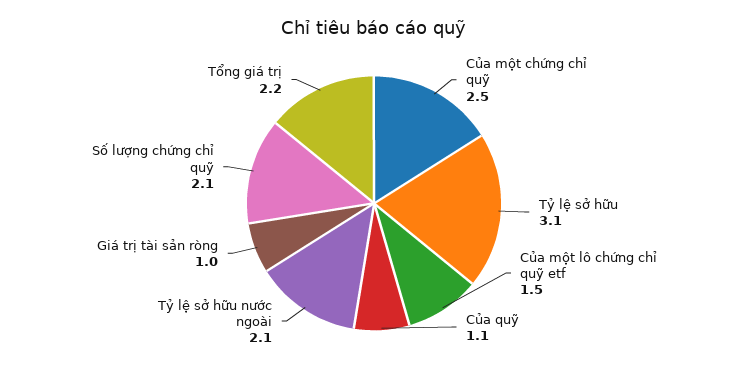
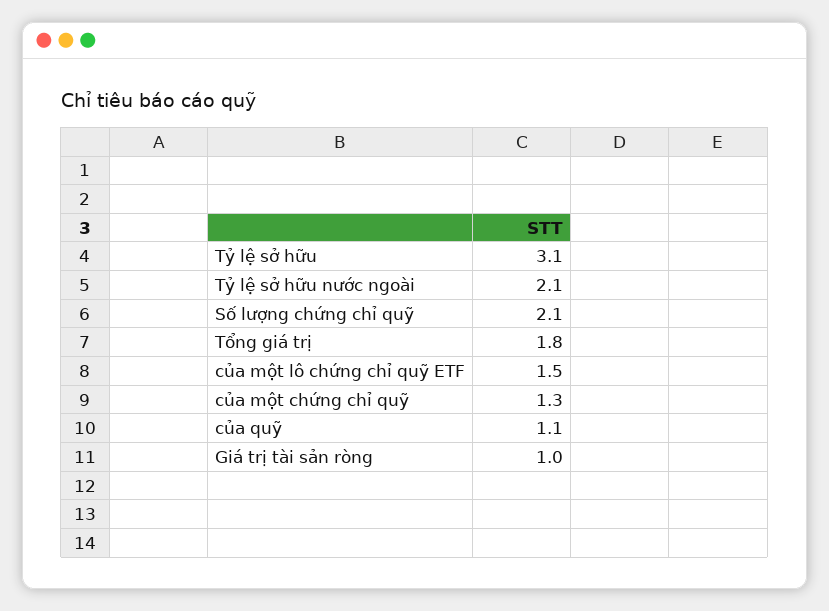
  {
-   "Của một chứng chỉ quỹ": 2.5,
+   "Của một chứng chỉ quỹ": 1.3,
    "Tỷ lệ sở hữu": 3.1,
    "Của một lô chứng chỉ quỹ etf": 1.5,
    "Của quỹ": 1.1,
    "Tỷ lệ sở hữu nước ngoài": 2.1,
    "Giá trị tài sản ròng": 1,
    "Số lượng chứng chỉ quỹ": 2.1,
-   "Tổng giá trị": 2.2
+   "Tổng giá trị": 1.8
  }

